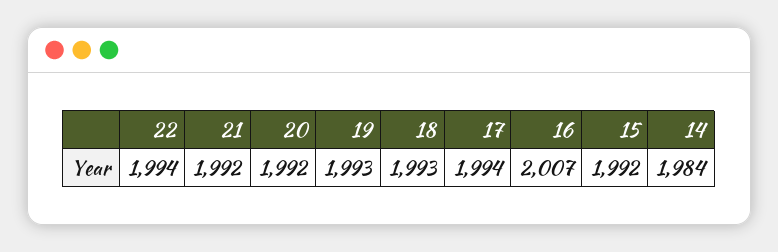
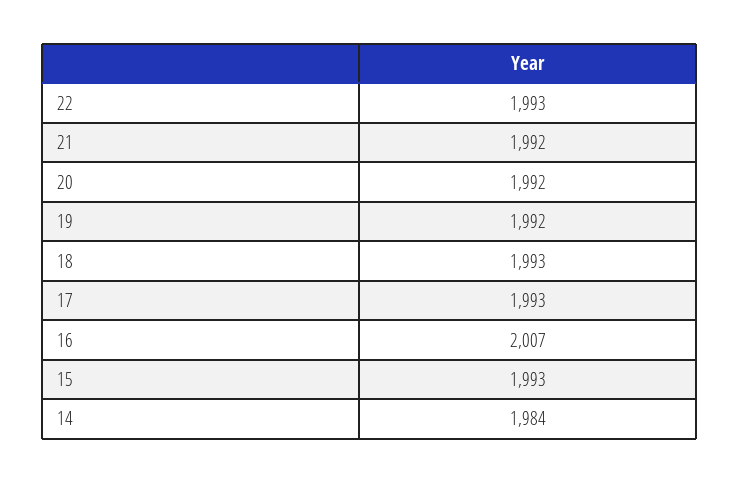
  {
-   "22": 1994,
+   "22": 1993,
    "21": 1992,
    "20": 1992,
-   "19": 1993,
+   "19": 1992,
    "18": 1993,
-   "17": 1994,
+   "17": 1993,
    "16": 2007,
-   "15": 1992,
+   "15": 1993,
    "14": 1984
  }

